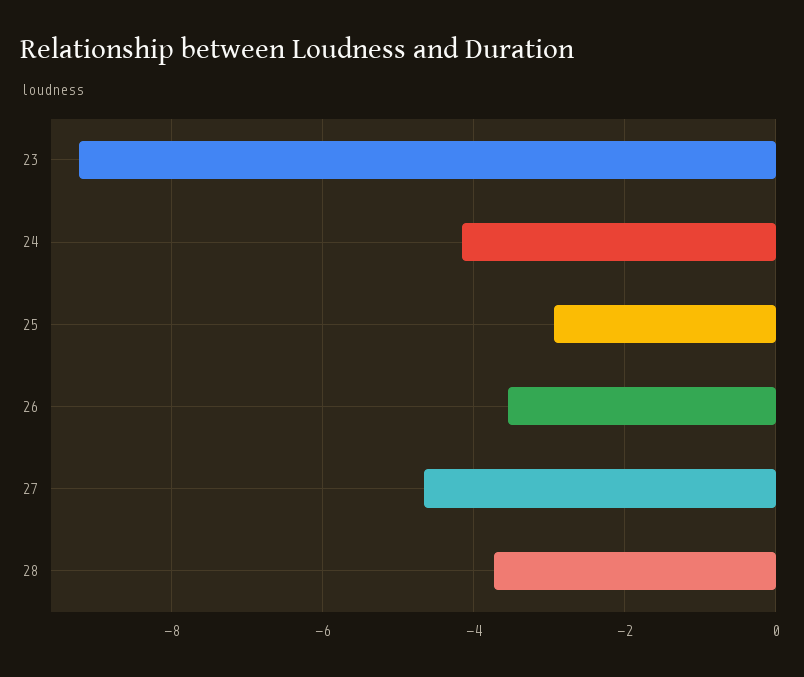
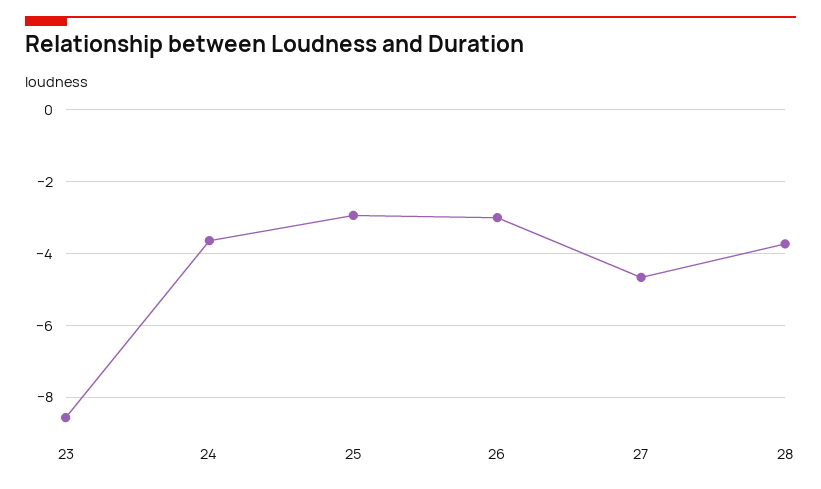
  {
-   "23": -9.2,
+   "23": -8.6,
-   "24": -4.2,
+   "24": -3.6,
    "25": -3,
-   "26": -3.6,
+   "26": -3,
    "27": -4.6,
    "28": -3.8
  }

